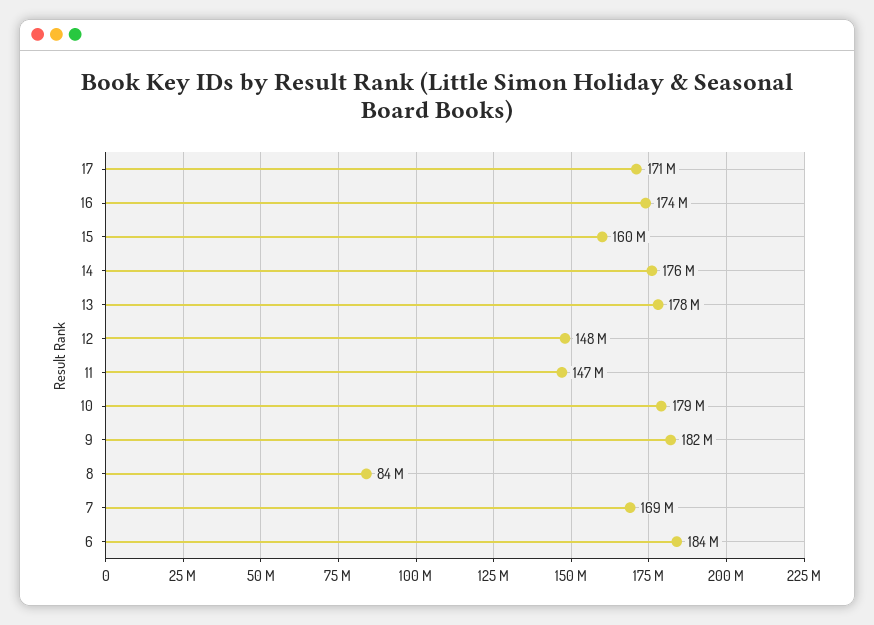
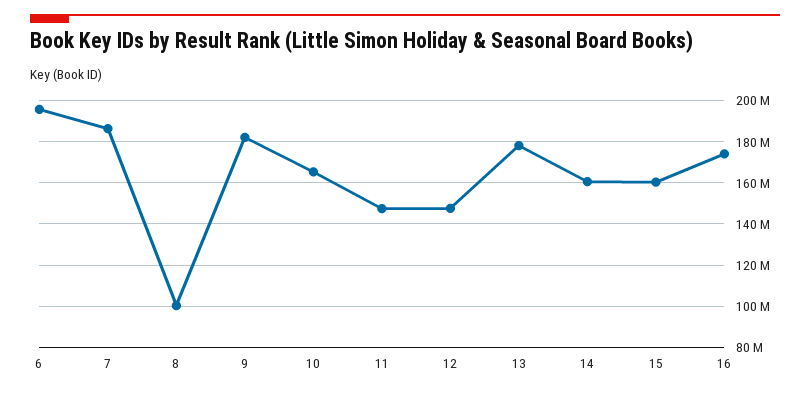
  {
-   "17": 171000000,
    "16": 174000000,
    "15": 160000000,
-   "14": 176000000,
+   "14": 160000000,
    "13": 178000000,
    "12": 148000000,
    "11": 147000000,
-   "10": 179000000,
+   "10": 165000000,
    "9": 182000000,
-   "8": 84000000,
+   "8": 100000000,
-   "7": 169000000,
+   "7": 185000000,
-   "6": 184000000
+   "6": 195000000
  }

